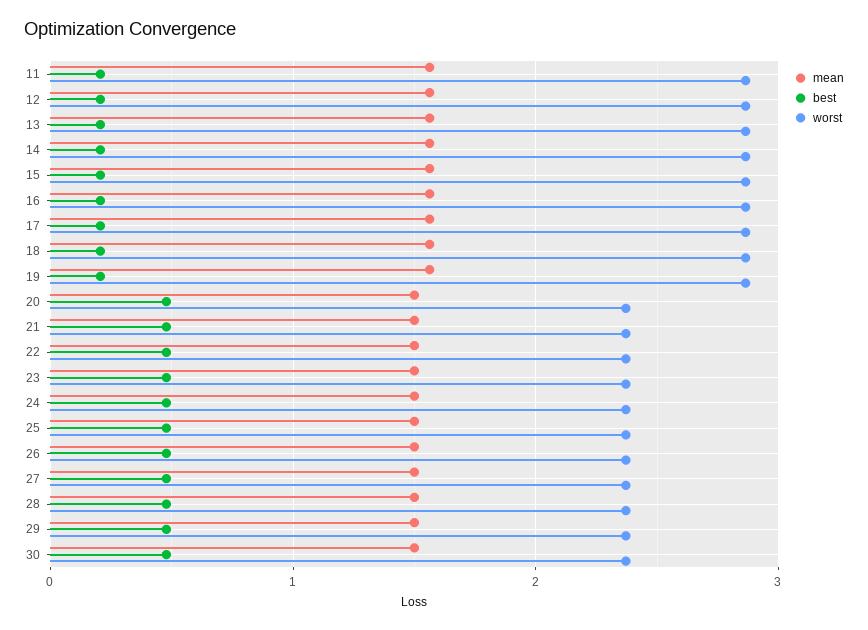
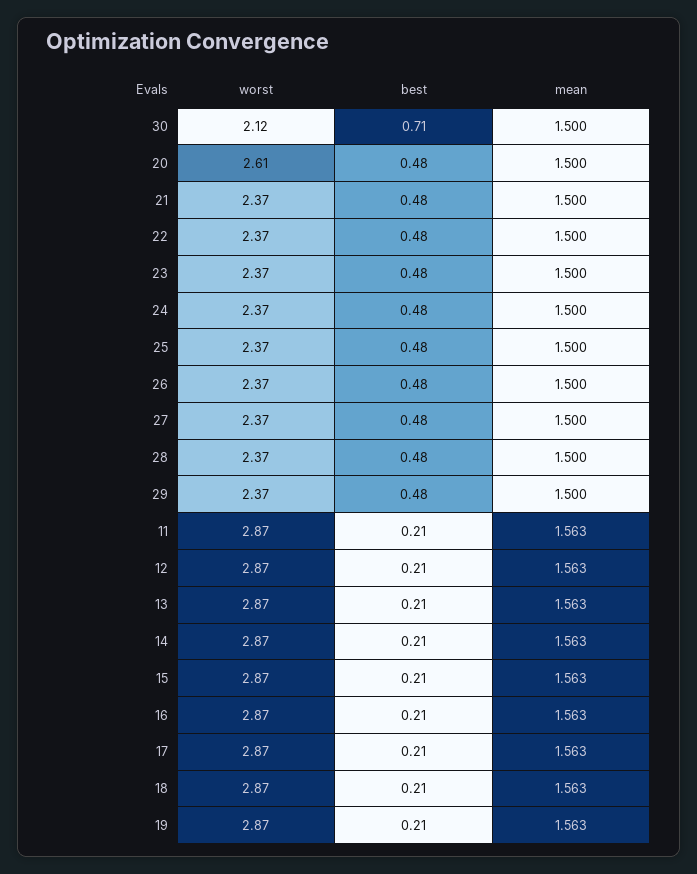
  {
    "mean": {
      "11": 1.563,
      "12": 1.563,
      "13": 1.563,
      "14": 1.563,
      "15": 1.563,
      "16": 1.563,
      "17": 1.563,
      "18": 1.563,
      "19": 1.563,
      "20": 1.5,
      "21": 1.5,
      "22": 1.5,
      "23": 1.5,
      "24": 1.5,
      "25": 1.5,
      "26": 1.5,
      "27": 1.5,
      "28": 1.5,
      "29": 1.5,
      "30": 1.5
    },
    "best": {
      "11": 0.21,
      "12": 0.21,
      "13": 0.21,
      "14": 0.21,
      "15": 0.21,
      "16": 0.21,
      "17": 0.21,
      "18": 0.21,
      "19": 0.21,
      "20": 0.48,
      "21": 0.48,
      "22": 0.48,
      "23": 0.48,
      "24": 0.48,
      "25": 0.48,
      "26": 0.48,
      "27": 0.48,
      "28": 0.48,
      "29": 0.48,
-     "30": 0.5
+     "30": 0.71
    },
    "worst": {
      "11": 2.87,
      "12": 2.87,
      "13": 2.87,
      "14": 2.87,
      "15": 2.87,
      "16": 2.87,
      "17": 2.87,
      "18": 2.87,
      "19": 2.87,
-     "20": 2.4,
+     "20": 2.61,
      "21": 2.37,
      "22": 2.37,
      "23": 2.37,
      "24": 2.37,
      "25": 2.37,
      "26": 2.37,
      "27": 2.37,
      "28": 2.37,
      "29": 2.37,
-     "30": 2.4
+     "30": 2.12
    }
  }

